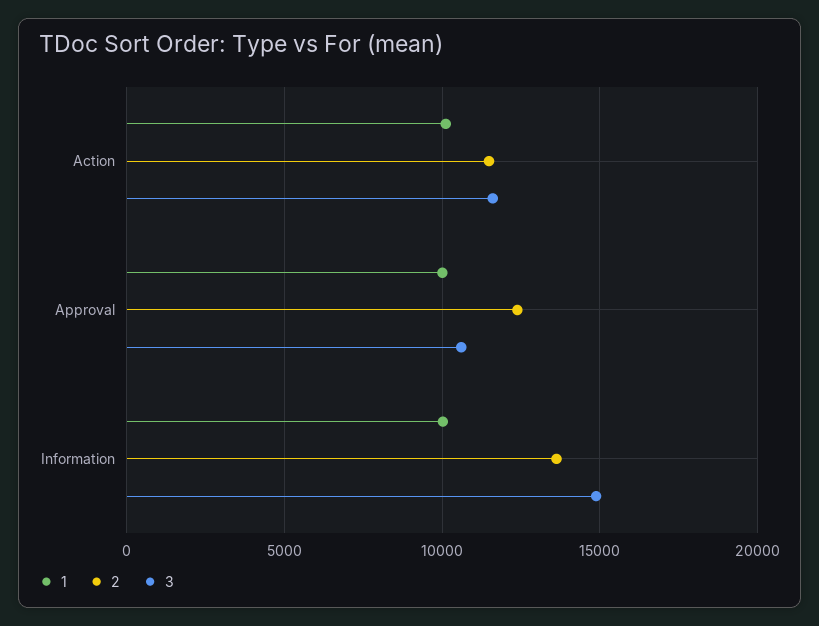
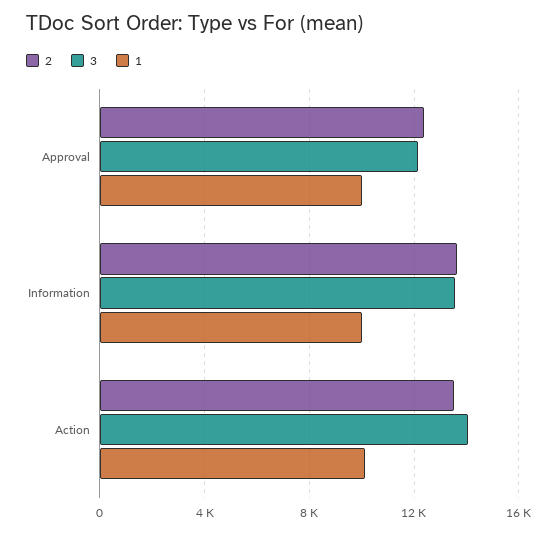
  {
    "1": {
      "Action": 10000,
      "Approval": 10000,
      "Information": 10000
    },
    "2": {
-     "Action": 11500,
+     "Action": 13500,
      "Approval": 12500,
      "Information": 13500
    },
    "3": {
-     "Action": 11500,
+     "Action": 14000,
-     "Approval": 10500,
+     "Approval": 12000,
-     "Information": 15000
+     "Information": 13500
    }
  }

